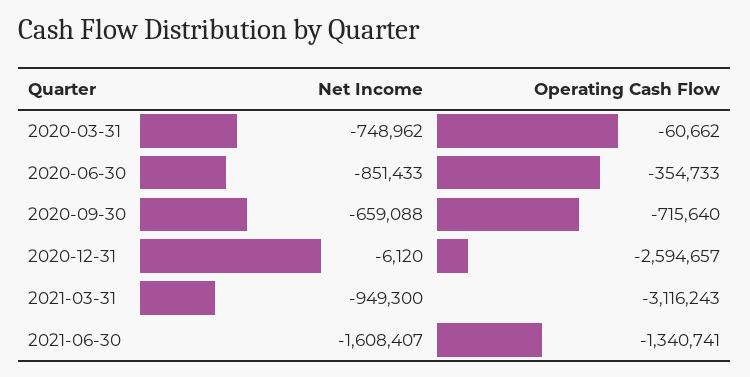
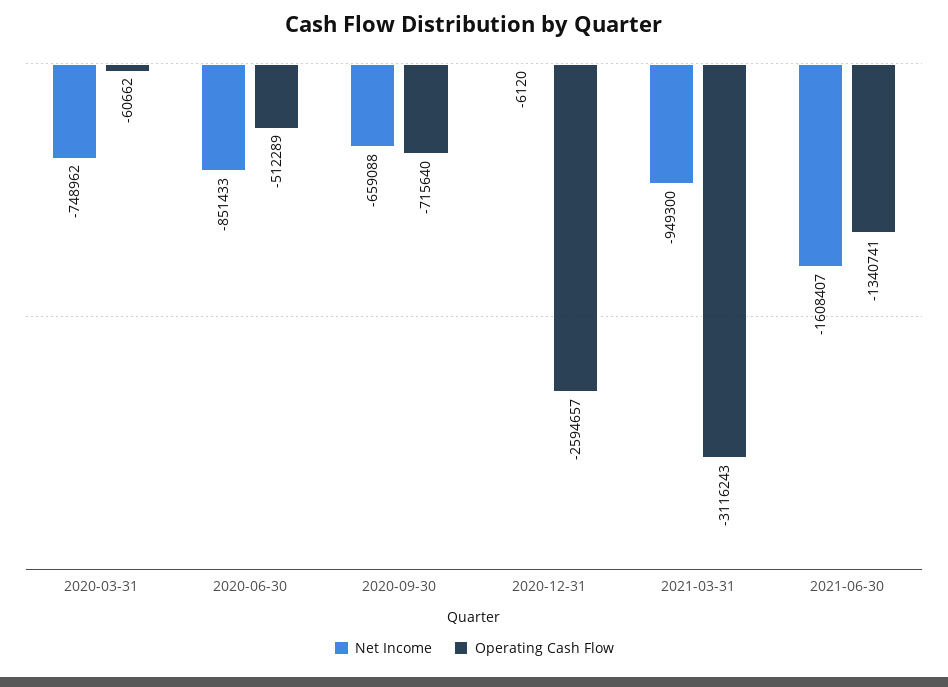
  {
    "Net Income": {
      "2020-03-31": -748962,
      "2020-06-30": -851433,
      "2020-09-30": -659088,
      "2020-12-31": -6120,
      "2021-03-31": -949300,
      "2021-06-30": -1608407
    },
    "Operating Cash Flow": {
      "2020-03-31": -60662,
-     "2020-06-30": -354733,
+     "2020-06-30": -512289,
      "2020-09-30": -715640,
      "2020-12-31": -2594657,
      "2021-03-31": -3116243,
      "2021-06-30": -1340741
    }
  }

